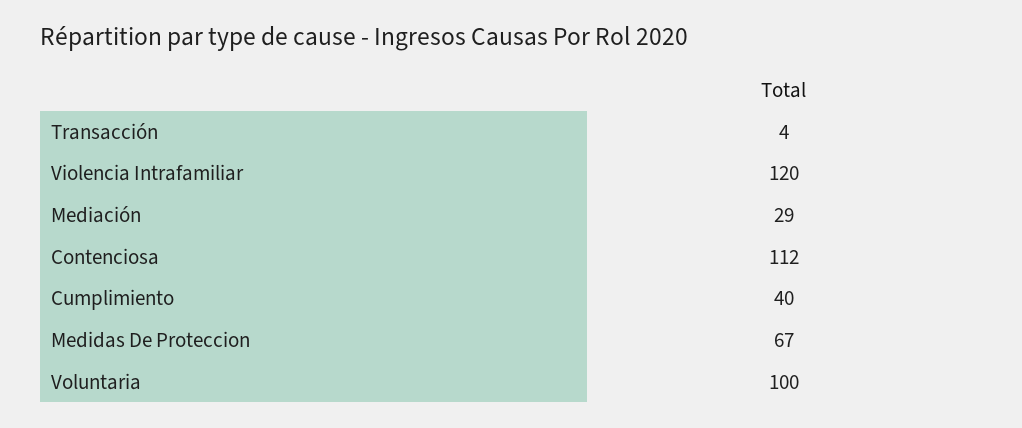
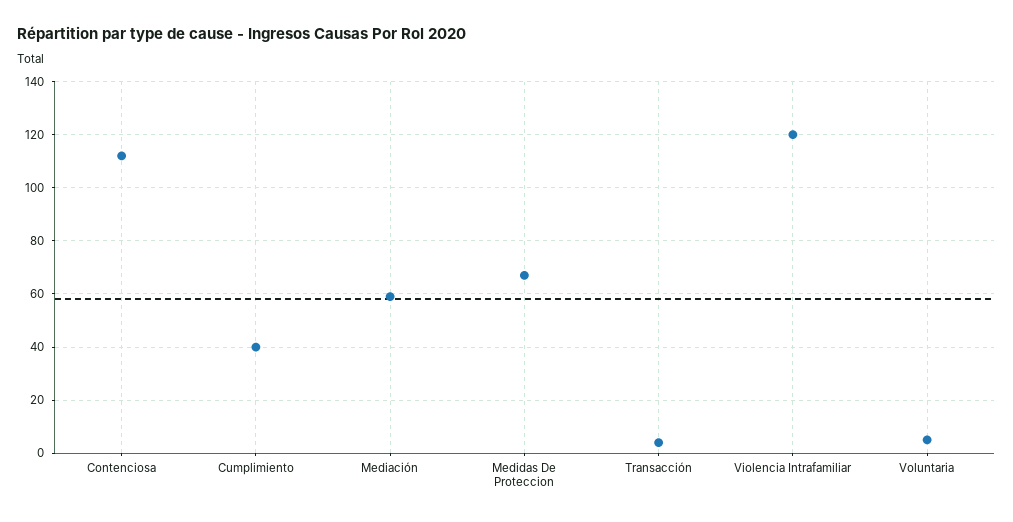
  {
    "Transacción": 4,
    "Violencia Intrafamiliar": 120,
-   "Mediación": 29,
+   "Mediación": 60,
    "Contenciosa": 112,
    "Cumplimiento": 40,
    "Medidas De Proteccion": 67,
-   "Voluntaria": 100
+   "Voluntaria": 5
  }

